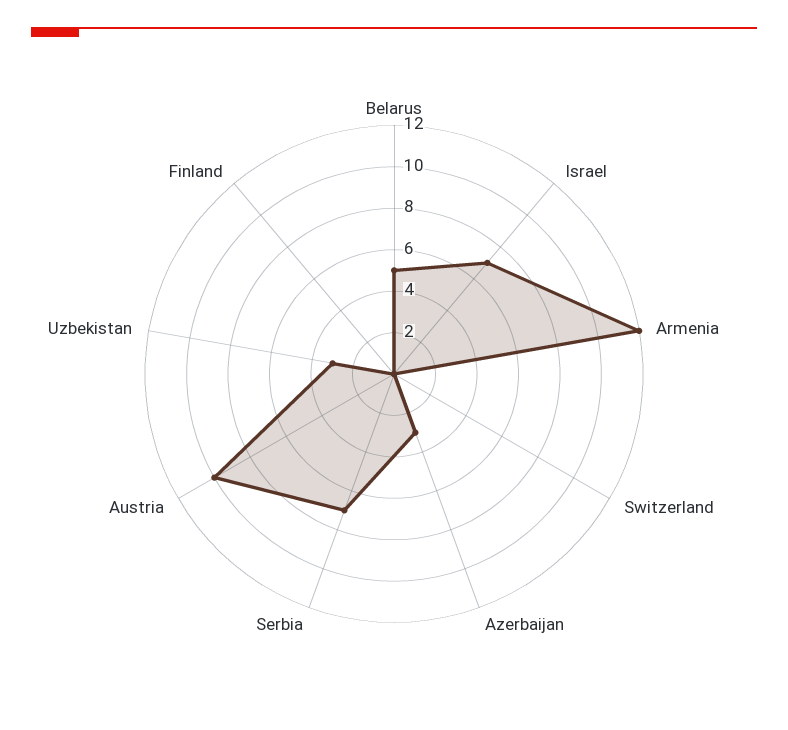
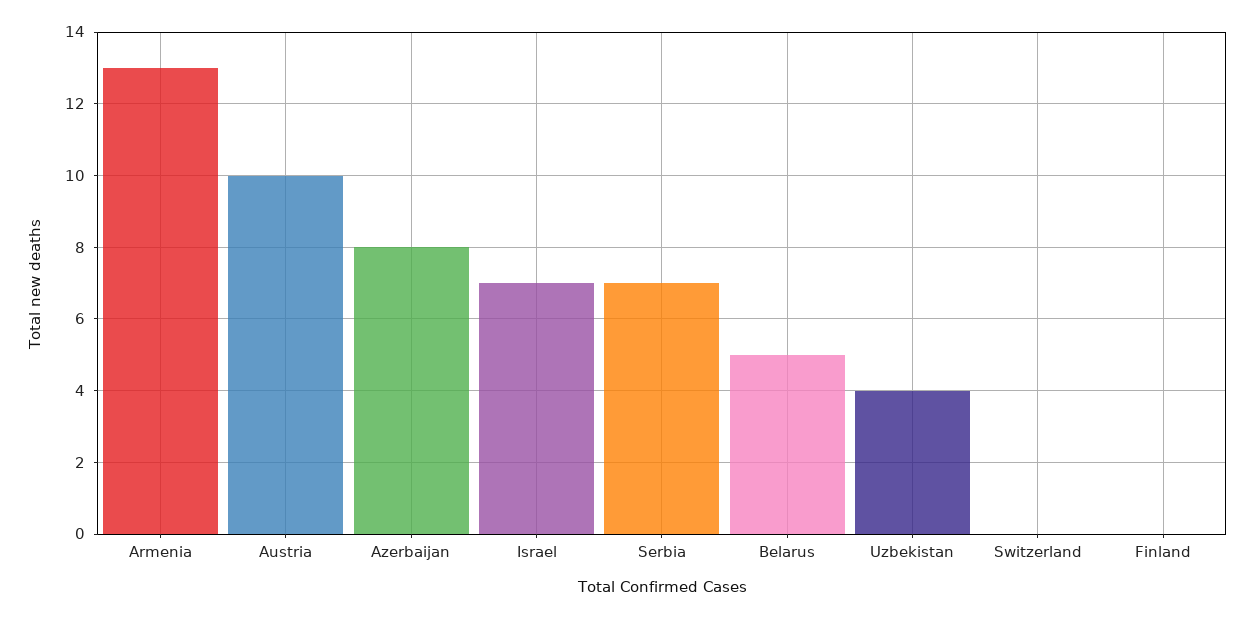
  {
    "Belarus": 5,
    "Israel": 7,
-   "Armenia": 12,
+   "Armenia": 13,
    "Switzerland": 0,
-   "Azerbaijan": 3,
+   "Azerbaijan": 8,
    "Serbia": 7,
    "Austria": 10,
-   "Uzbekistan": 3,
+   "Uzbekistan": 4,
    "Finland": 0
  }

